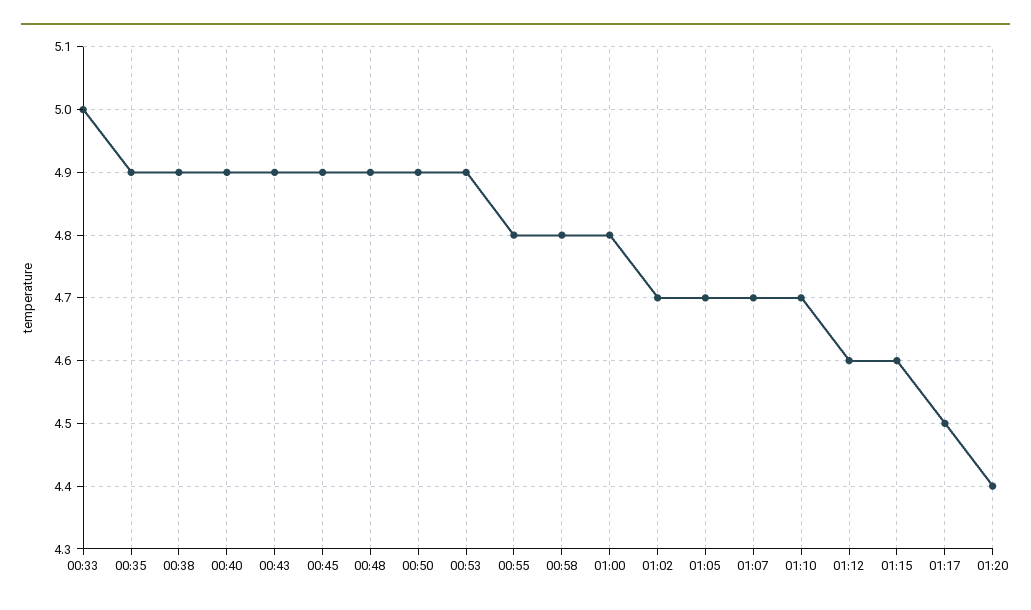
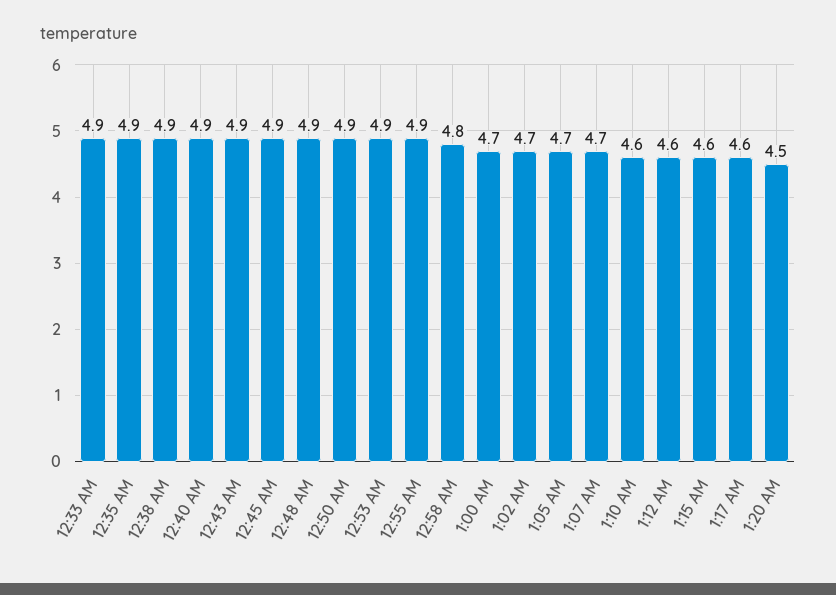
  {
-   "00:33": 5,
+   "00:33": 4.9,
    "00:35": 4.9,
    "00:38": 4.9,
    "00:40": 4.9,
    "00:43": 4.9,
    "00:45": 4.9,
    "00:48": 4.9,
    "00:50": 4.9,
    "00:53": 4.9,
-   "00:55": 4.8,
+   "00:55": 4.9,
    "00:58": 4.8,
-   "01:00": 4.8,
+   "01:00": 4.7,
    "01:02": 4.7,
    "01:05": 4.7,
    "01:07": 4.7,
-   "01:10": 4.7,
+   "01:10": 4.6,
    "01:12": 4.6,
    "01:15": 4.6,
-   "01:17": 4.5,
+   "01:17": 4.6,
-   "01:20": 4.4
+   "01:20": 4.5
  }

